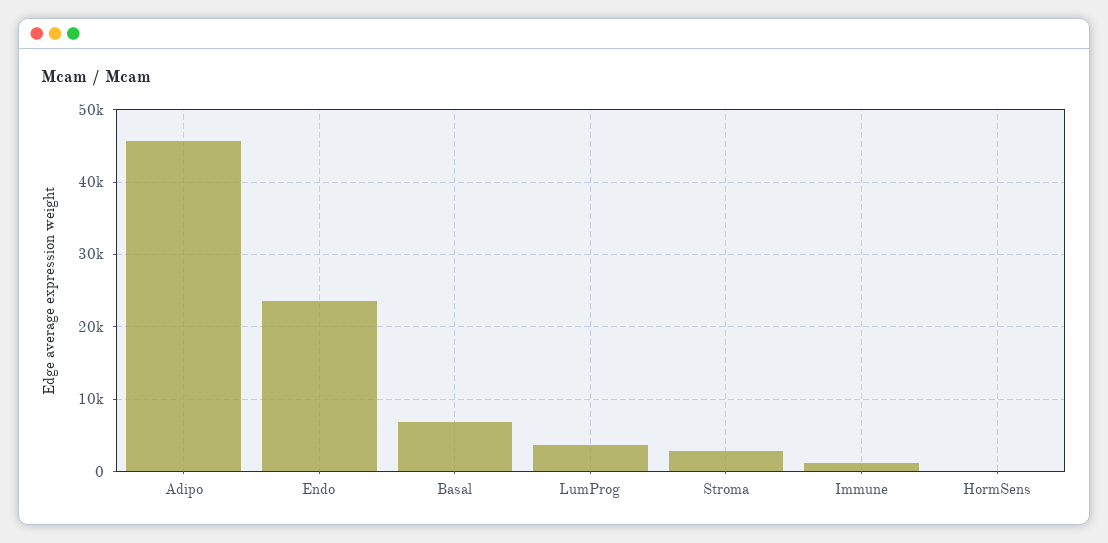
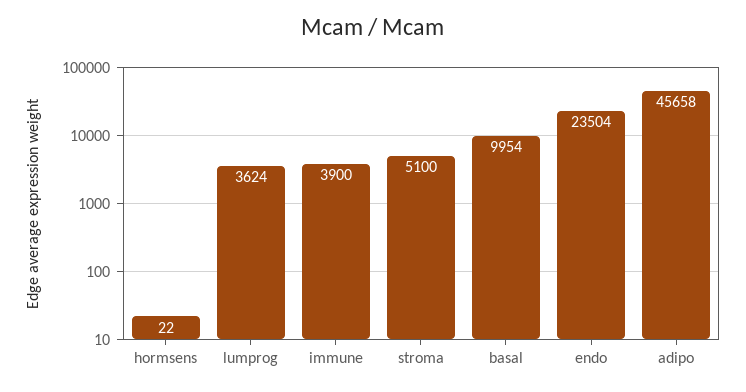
  {
    "Adipo": 45658,
    "Endo": 23504,
-   "Basal": 7000,
+   "Basal": 9954,
    "LumProg": 3624,
-   "Stroma": 3000,
+   "Stroma": 5100,
-   "Immune": 1000,
+   "Immune": 3900,
    "HormSens": 22
  }

